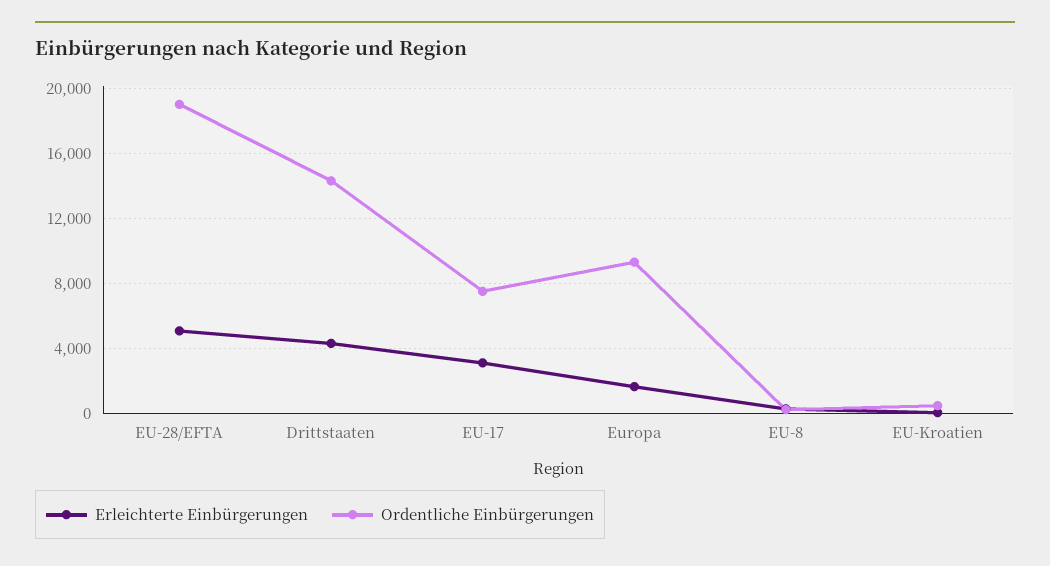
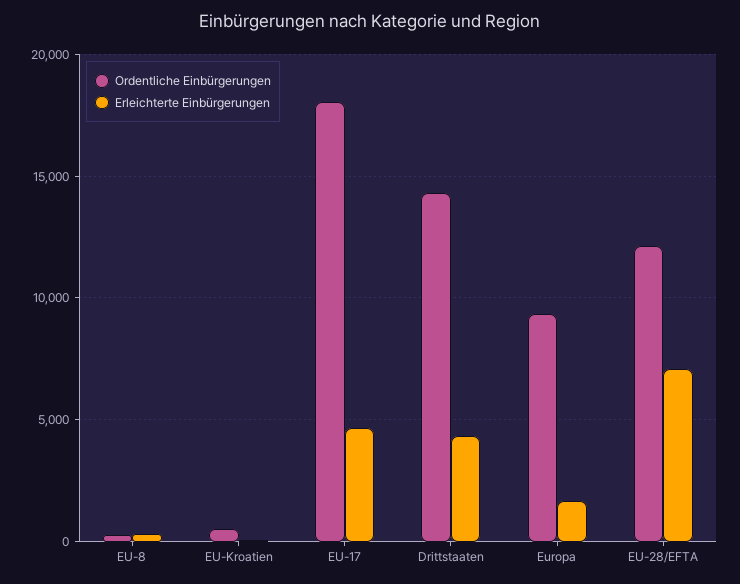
  {
    "Erleichterte Einbürgerungen": {
-     "EU-28/EFTA": 5000,
+     "EU-28/EFTA": 7000,
      "Drittstaaten": 4500,
-     "EU-17": 3000,
+     "EU-17": 4500,
      "Europa": 1500,
      "EU-8": 500,
      "EU-Kroatien": 0
    },
    "Ordentliche Einbürgerungen": {
-     "EU-28/EFTA": 19000,
+     "EU-28/EFTA": 12000,
      "Drittstaaten": 14500,
-     "EU-17": 7500,
+     "EU-17": 18000,
      "Europa": 9500,
      "EU-8": 500,
      "EU-Kroatien": 500
    }
  }

